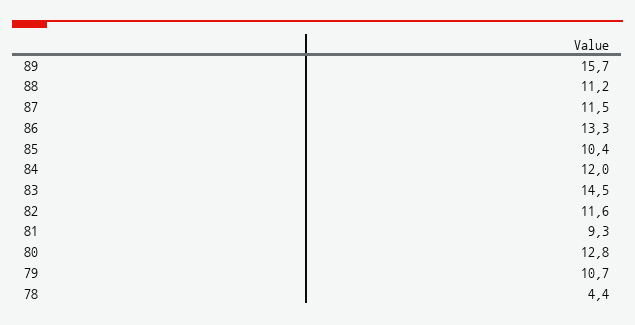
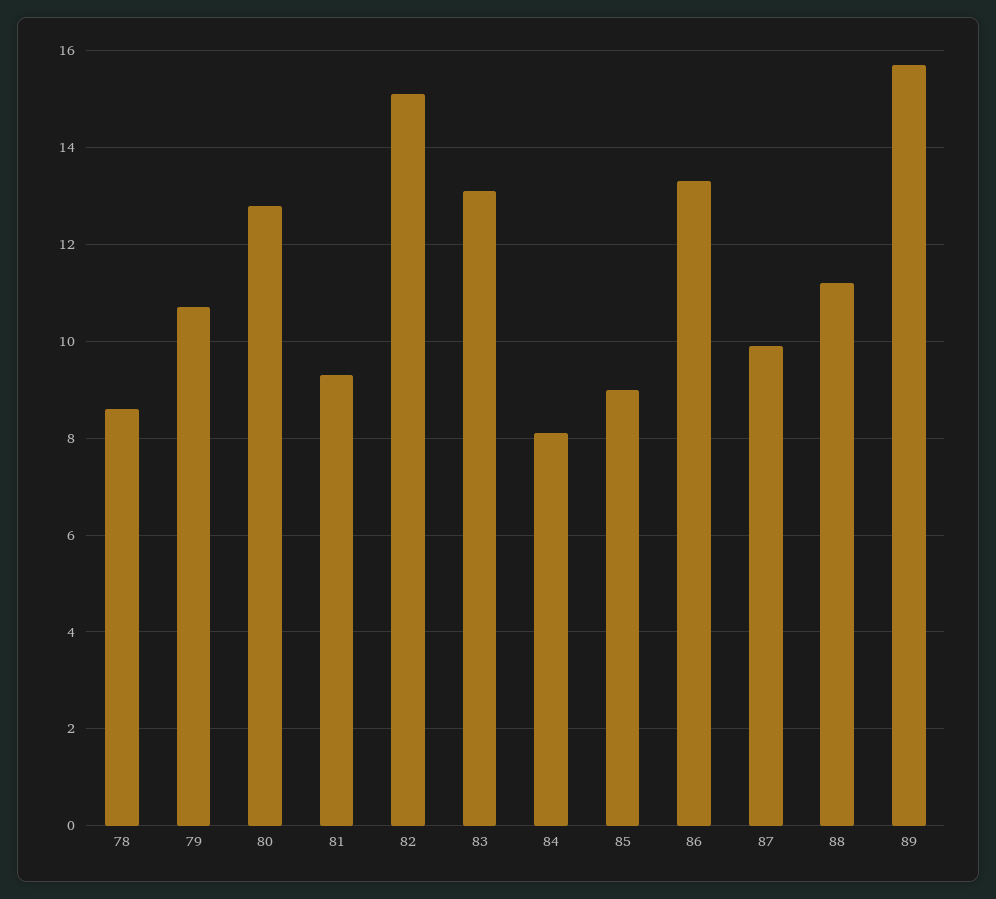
  {
    "89": 15.7,
    "88": 11.2,
-   "87": 11.5,
+   "87": 10,
    "86": 13.3,
-   "85": 10.4,
+   "85": 9,
-   "84": 12,
+   "84": 8,
-   "83": 14.5,
+   "83": 13,
-   "82": 11.6,
+   "82": 15,
    "81": 9.3,
    "80": 12.8,
    "79": 10.7,
-   "78": 4.4
+   "78": 8.5
  }

